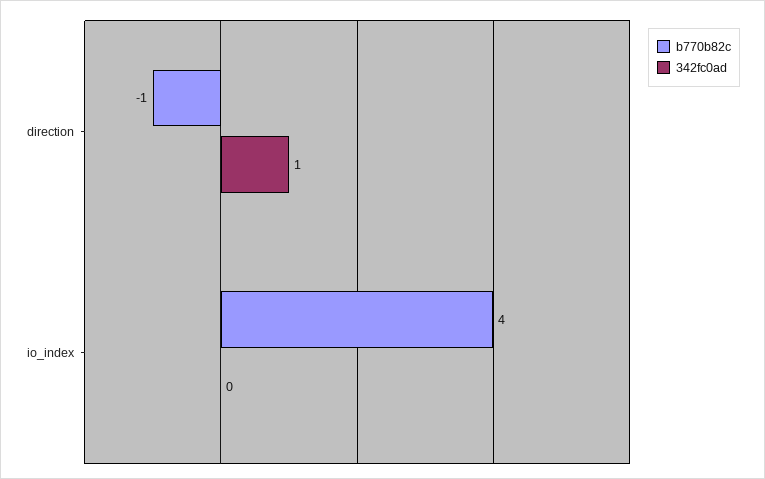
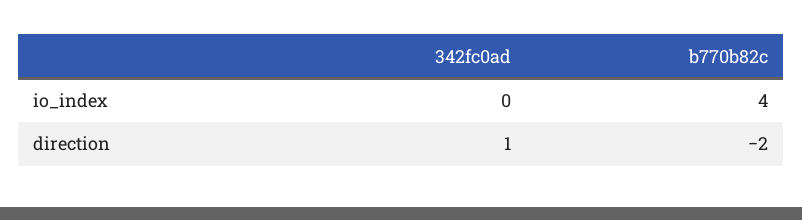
  {
    "b770b82c": {
-     "direction": -1,
+     "direction": -2,
      "io_index": 4
    },
    "342fc0ad": {
      "direction": 1,
      "io_index": 0
    }
  }

